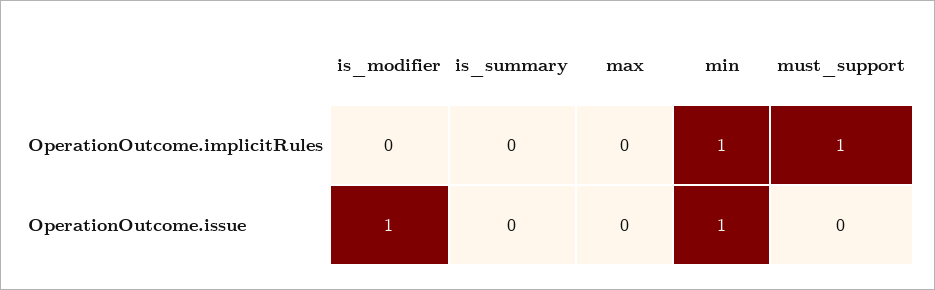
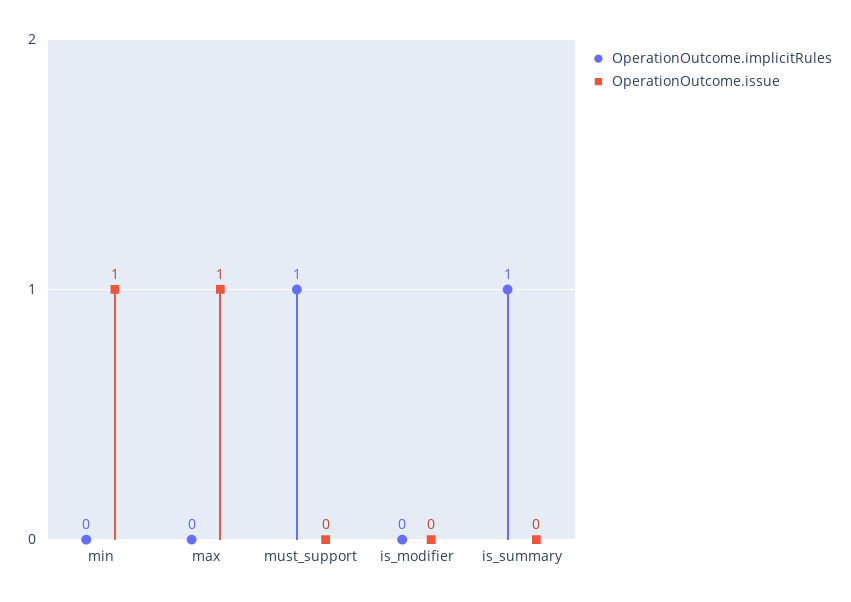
  {
    "OperationOutcome.implicitRules": {
      "is_modifier": 0,
-     "is_summary": 0,
+     "is_summary": 1,
      "max": 0,
-     "min": 1,
+     "min": 0,
      "must_support": 1
    },
    "OperationOutcome.issue": {
-     "is_modifier": 1,
+     "is_modifier": 0,
      "is_summary": 0,
-     "max": 0,
+     "max": 1,
      "min": 1,
      "must_support": 0
    }
  }

